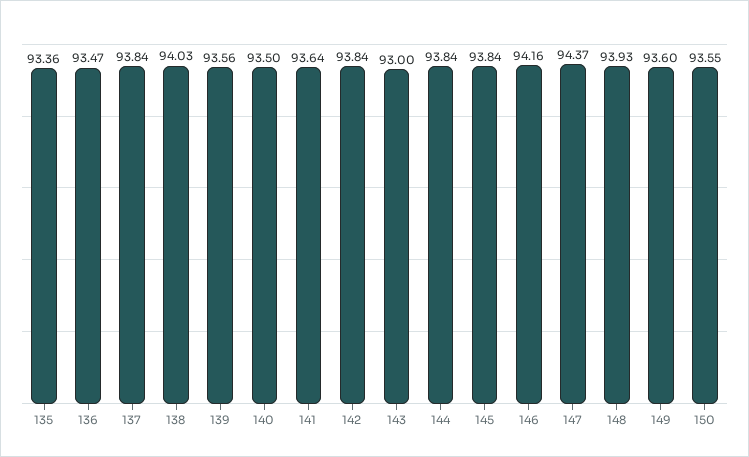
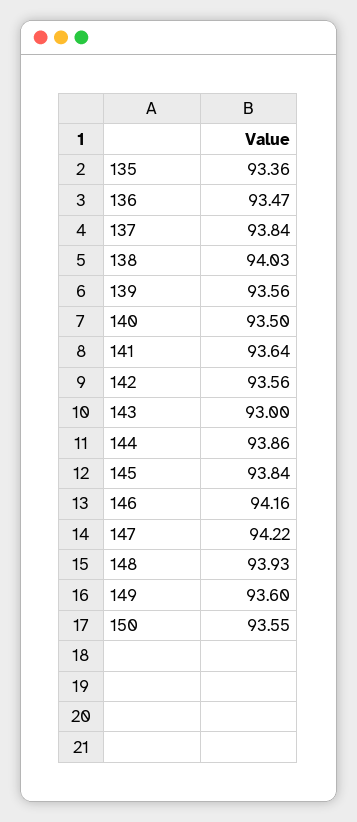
  {
    "135": 93.36,
    "136": 93.47,
    "137": 93.84,
    "138": 94.03,
    "139": 93.56,
    "140": 93.5,
    "141": 93.64,
-   "142": 93.84,
+   "142": 93.56,
    "143": 93,
-   "144": 93.84,
+   "144": 93.86,
    "145": 93.84,
    "146": 94.16,
-   "147": 94.37,
+   "147": 94.22,
    "148": 93.93,
    "149": 93.6,
    "150": 93.55
  }

